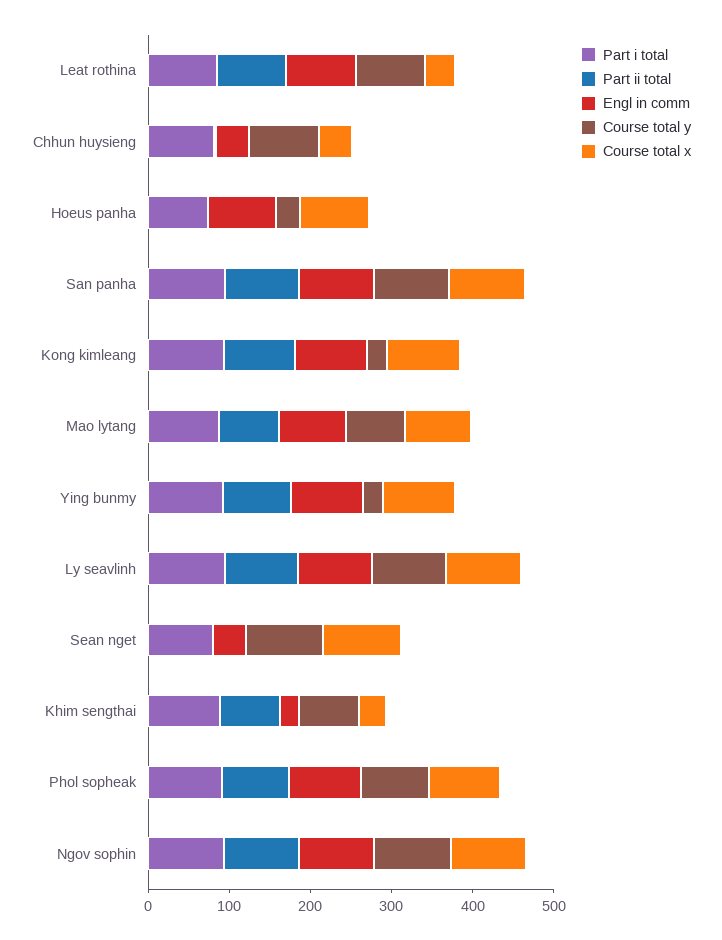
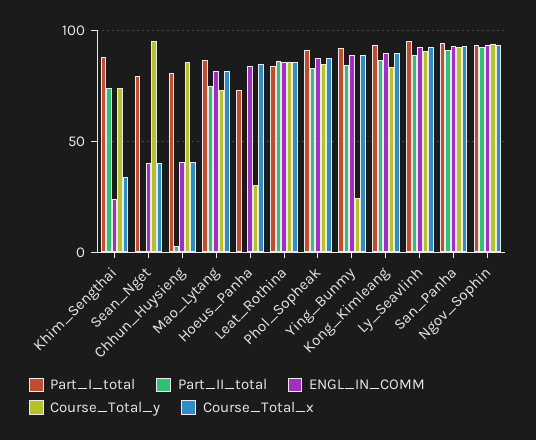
  {
    "Part i total": {
      "Leat rothina": 85,
      "Chhun huysieng": 80,
      "Hoeus panha": 75,
      "San panha": 95,
      "Kong kimleang": 95,
      "Mao lytang": 85,
      "Ying bunmy": 90,
      "Ly seavlinh": 95,
      "Sean nget": 80,
      "Khim sengthai": 90,
      "Phol sopheak": 90,
      "Ngov sophin": 95
    },
    "Part ii total": {
      "Leat rothina": 85,
      "Chhun huysieng": 5,
      "Hoeus panha": 0,
      "San panha": 90,
      "Kong kimleang": 85,
      "Mao lytang": 75,
      "Ying bunmy": 85,
      "Ly seavlinh": 90,
      "Sean nget": 0,
      "Khim sengthai": 75,
      "Phol sopheak": 85,
      "Ngov sophin": 90
    },
    "Engl in comm": {
      "Leat rothina": 85,
      "Chhun huysieng": 40,
      "Hoeus panha": 85,
      "San panha": 95,
      "Kong kimleang": 90,
      "Mao lytang": 80,
      "Ying bunmy": 90,
      "Ly seavlinh": 90,
      "Sean nget": 40,
      "Khim sengthai": 25,
      "Phol sopheak": 90,
      "Ngov sophin": 95
    },
    "Course total y": {
      "Leat rothina": 85,
      "Chhun huysieng": 85,
      "Hoeus panha": 30,
      "San panha": 95,
-     "Kong kimleang": 20,
+     "Kong kimleang": 85,
      "Mao lytang": 75,
      "Ying bunmy": 25,
      "Ly seavlinh": 90,
      "Sean nget": 95,
      "Khim sengthai": 75,
      "Phol sopheak": 85,
      "Ngov sophin": 95
    },
    "Course total x": {
-     "Leat rothina": 40,
+     "Leat rothina": 85,
      "Chhun huysieng": 40,
      "Hoeus panha": 85,
      "San panha": 95,
      "Kong kimleang": 90,
      "Mao lytang": 80,
      "Ying bunmy": 90,
      "Ly seavlinh": 90,
-     "Sean nget": 100,
+     "Sean nget": 40,
      "Khim sengthai": 35,
      "Phol sopheak": 90,
      "Ngov sophin": 95
    }
  }

